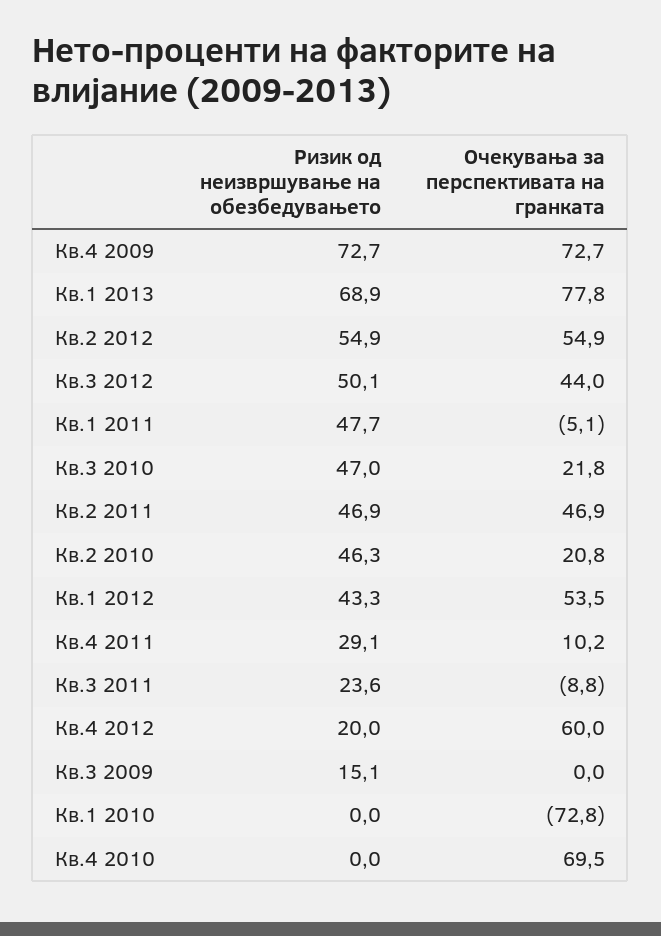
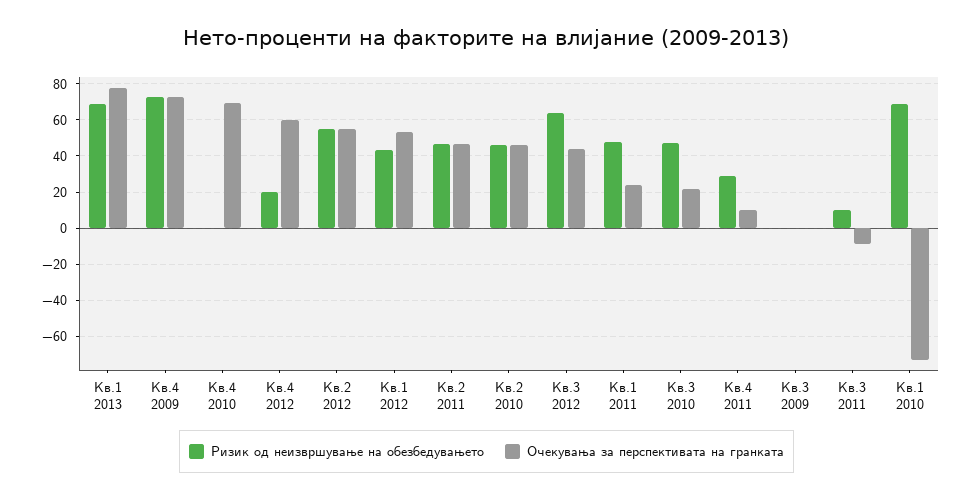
  {
    "Ризик од неизвршување на обезбедувањето": {
      "Кв.4 2009": 72.7,
      "Кв.1 2013": 68.9,
      "Кв.2 2012": 54.9,
-     "Кв.3 2012": 50.1,
+     "Кв.3 2012": 65,
      "Кв.1 2011": 47.7,
      "Кв.3 2010": 47,
      "Кв.2 2011": 46.9,
      "Кв.2 2010": 46.3,
      "Кв.1 2012": 43.3,
      "Кв.4 2011": 29.1,
-     "Кв.3 2011": 23.6,
+     "Кв.3 2011": 10,
      "Кв.4 2012": 20,
-     "Кв.3 2009": 15.1,
+     "Кв.3 2009": 0,
-     "Кв.1 2010": 0,
+     "Кв.1 2010": 70,
      "Кв.4 2010": 0
    },
    "Очекувања за перспективата на гранката": {
      "Кв.4 2009": 72.7,
      "Кв.1 2013": 77.8,
      "Кв.2 2012": 54.9,
      "Кв.3 2012": 44,
-     "Кв.1 2011": -5.1,
+     "Кв.1 2011": 25,
      "Кв.3 2010": 21.8,
      "Кв.2 2011": 46.9,
-     "Кв.2 2010": 20.8,
+     "Кв.2 2010": 45,
      "Кв.1 2012": 53.5,
      "Кв.4 2011": 10.2,
      "Кв.3 2011": -8.8,
      "Кв.4 2012": 60,
      "Кв.3 2009": 0,
      "Кв.1 2010": -72.8,
      "Кв.4 2010": 69.5
    }
  }

